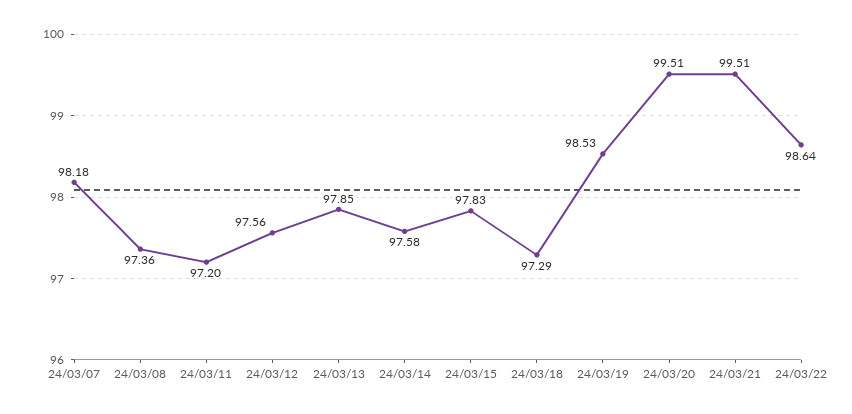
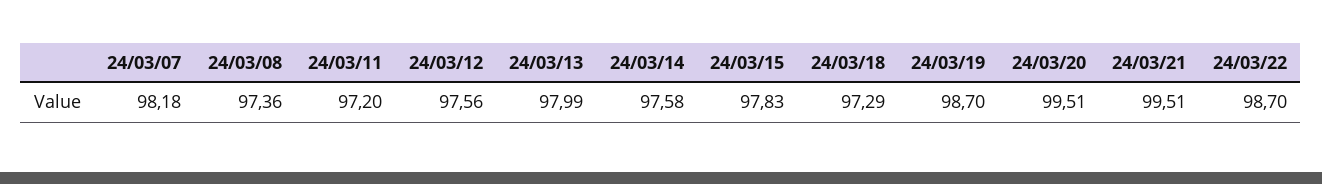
  {
    "24/03/07": 98.18,
    "24/03/08": 97.36,
    "24/03/11": 97.2,
    "24/03/12": 97.56,
-   "24/03/13": 97.85,
+   "24/03/13": 97.99,
    "24/03/14": 97.58,
    "24/03/15": 97.83,
    "24/03/18": 97.29,
-   "24/03/19": 98.53,
+   "24/03/19": 98.7,
    "24/03/20": 99.51,
    "24/03/21": 99.51,
-   "24/03/22": 98.64
+   "24/03/22": 98.7
  }

